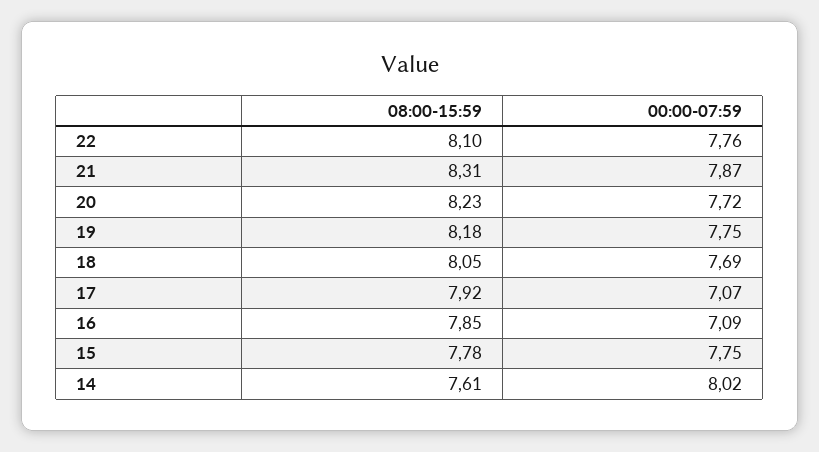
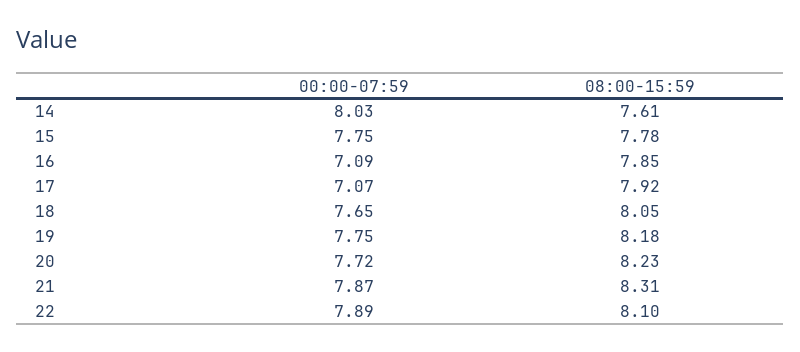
  {
    "08:00-15:59": {
      "22": 8.1,
      "21": 8.31,
      "20": 8.23,
      "19": 8.18,
      "18": 8.05,
      "17": 7.92,
      "16": 7.85,
      "15": 7.78,
      "14": 7.61
    },
    "00:00-07:59": {
-     "22": 7.76,
+     "22": 7.89,
      "21": 7.87,
      "20": 7.72,
      "19": 7.75,
-     "18": 7.69,
+     "18": 7.65,
      "17": 7.07,
      "16": 7.09,
      "15": 7.75,
-     "14": 8.02
+     "14": 8.03
    }
  }

